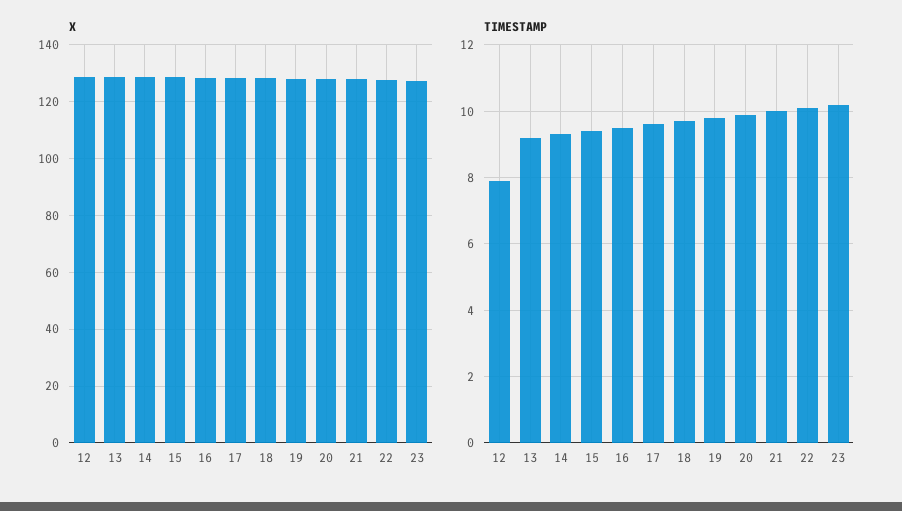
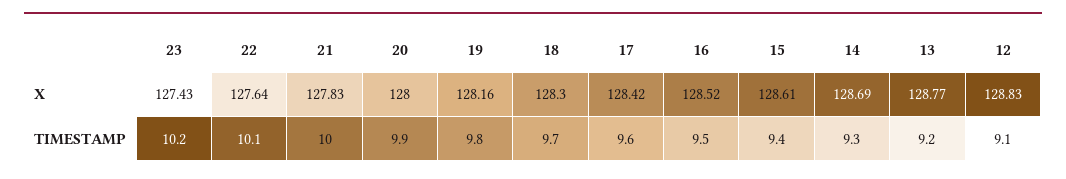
  {
    "X": {
      "12": 128.83,
      "13": 128.77,
      "14": 128.69,
      "15": 128.61,
      "16": 128.52,
      "17": 128.42,
      "18": 128.3,
      "19": 128.16,
      "20": 128,
      "21": 127.83,
      "22": 127.64,
      "23": 127.43
    },
    "TIMESTAMP": {
-     "12": 8,
+     "12": 9.1,
      "13": 9.2,
      "14": 9.3,
      "15": 9.4,
      "16": 9.5,
      "17": 9.6,
      "18": 9.7,
      "19": 9.8,
      "20": 9.9,
      "21": 10,
      "22": 10.1,
      "23": 10.2
    }
  }

